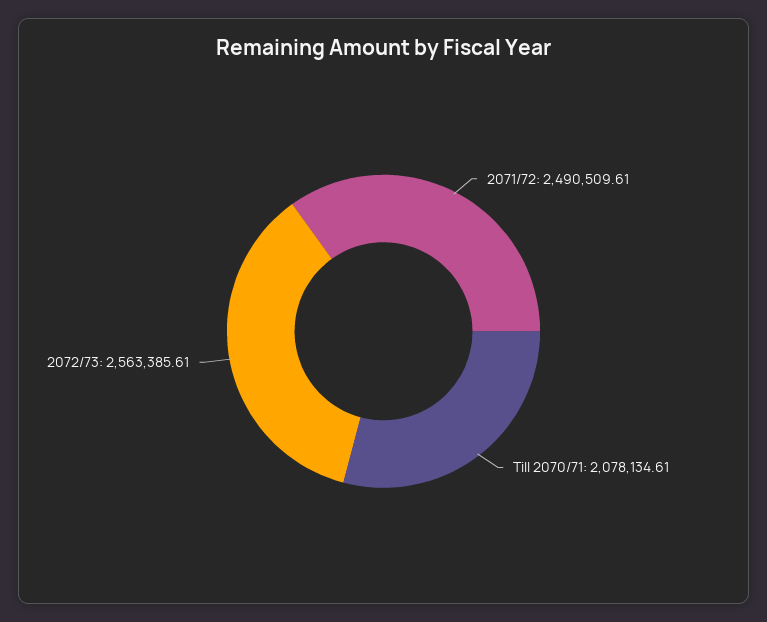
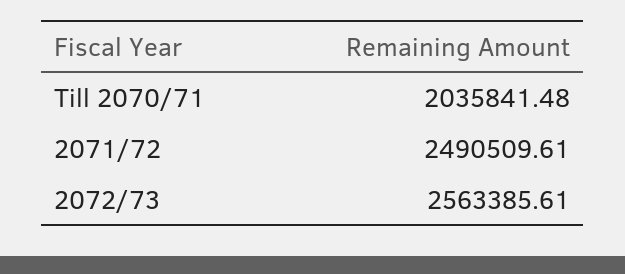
  {
    "2071/72": 2490509.61,
-   "Till 2070/71": 2078134.61,
+   "Till 2070/71": 2035841.48,
    "2072/73": 2563385.61
  }

